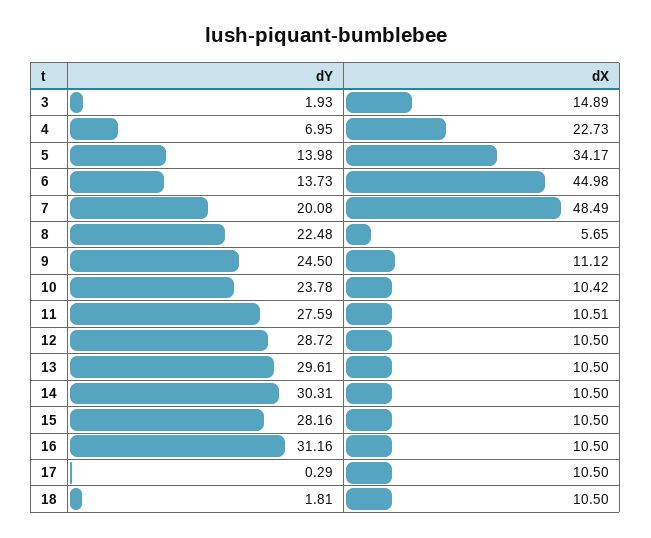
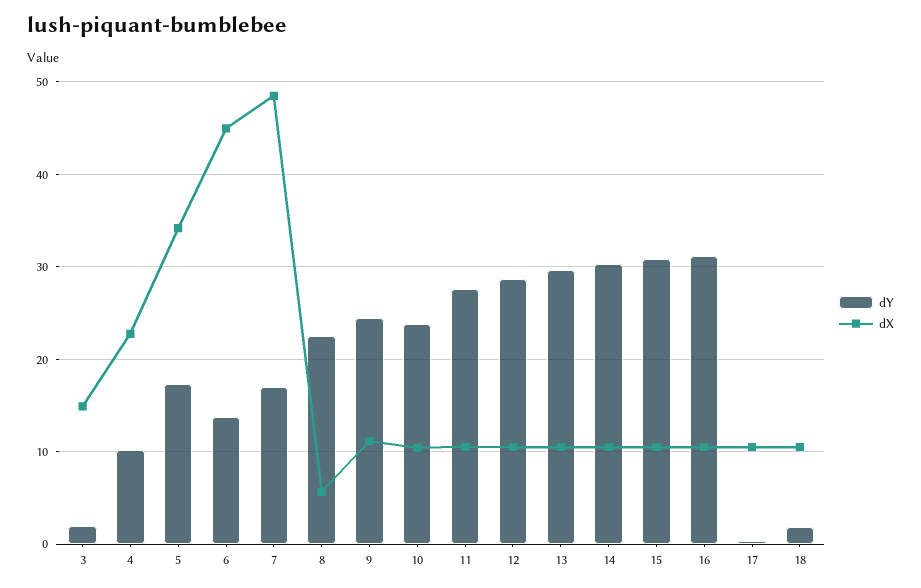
  {
    "dY": {
      "3": 1.93,
-     "4": 6.95,
+     "4": 10,
-     "5": 13.98,
+     "5": 17,
      "6": 13.73,
-     "7": 20.08,
+     "7": 17,
      "8": 22.48,
      "9": 24.5,
      "10": 23.78,
      "11": 27.59,
      "12": 28.72,
      "13": 29.61,
      "14": 30.31,
-     "15": 28.16,
+     "15": 31,
      "16": 31.16,
      "17": 0.29,
      "18": 1.81
    },
    "dX": {
      "3": 14.89,
      "4": 22.73,
      "5": 34.17,
      "6": 44.98,
      "7": 48.49,
      "8": 5.65,
      "9": 11.12,
      "10": 10.42,
      "11": 10.51,
      "12": 10.5,
      "13": 10.5,
      "14": 10.5,
      "15": 10.5,
      "16": 10.5,
      "17": 10.5,
      "18": 10.5
    }
  }

